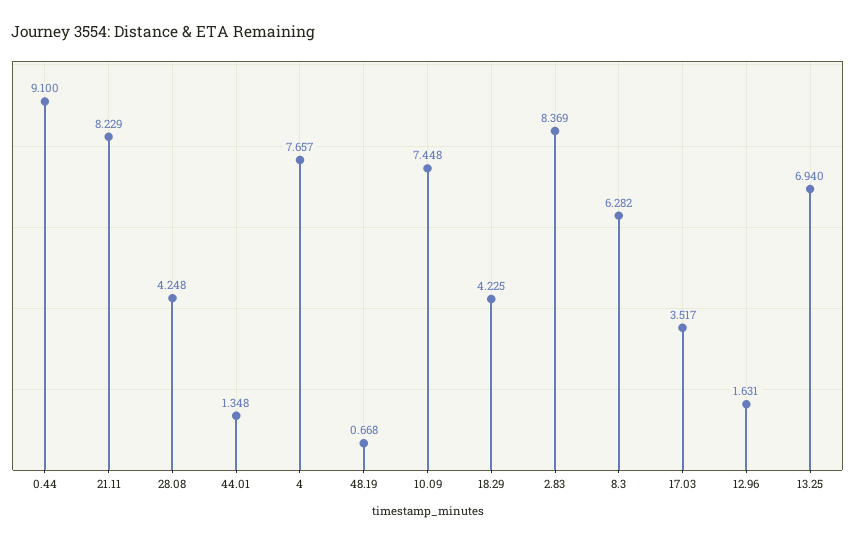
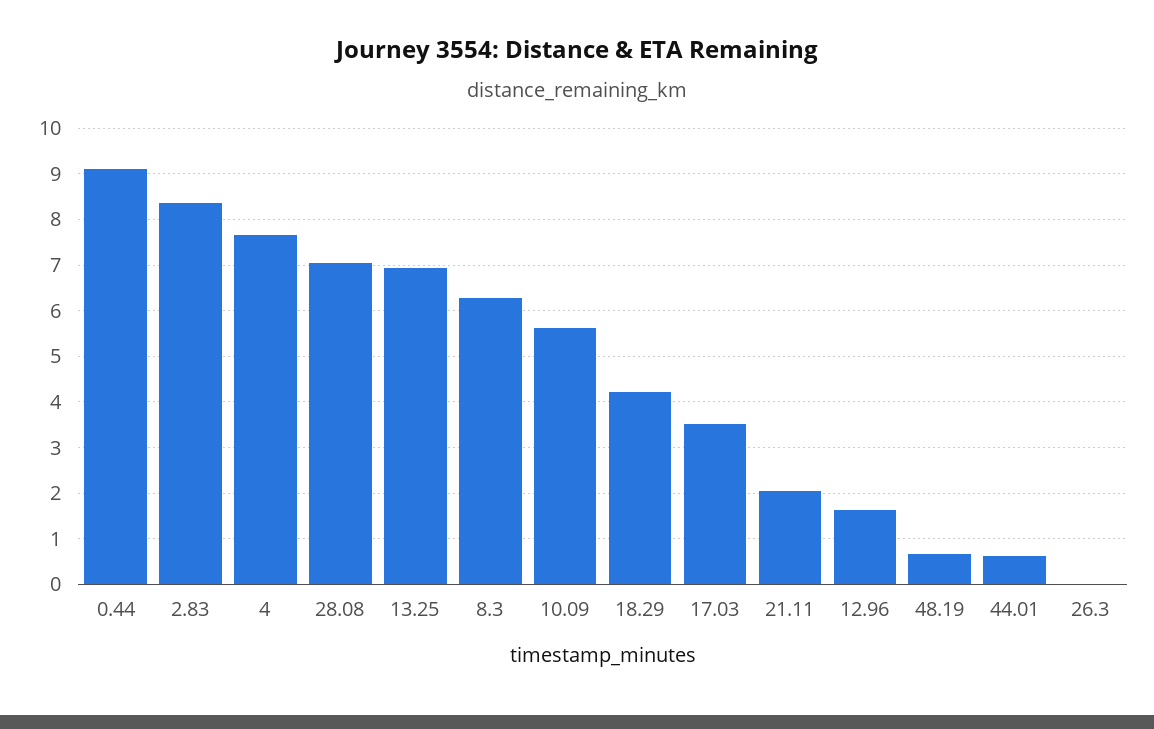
  {
    "0.44": 9.1,
-   "21.11": 8.229,
+   "21.11": 2,
-   "28.08": 4.248,
+   "28.08": 7,
-   "44.01": 1.348,
+   "44.01": 0.6,
    "4": 7.657,
    "48.19": 0.668,
-   "10.09": 7.448,
+   "10.09": 5.6,
    "18.29": 4.225,
    "2.83": 8.369,
    "8.3": 6.282,
    "17.03": 3.517,
    "12.96": 1.631,
-   "13.25": 6.94
+   "13.25": 6.94,
+   "26.3": 0
  }

